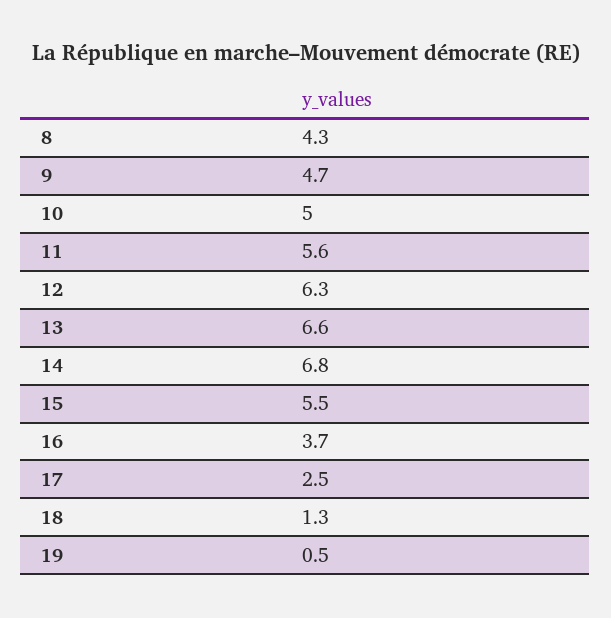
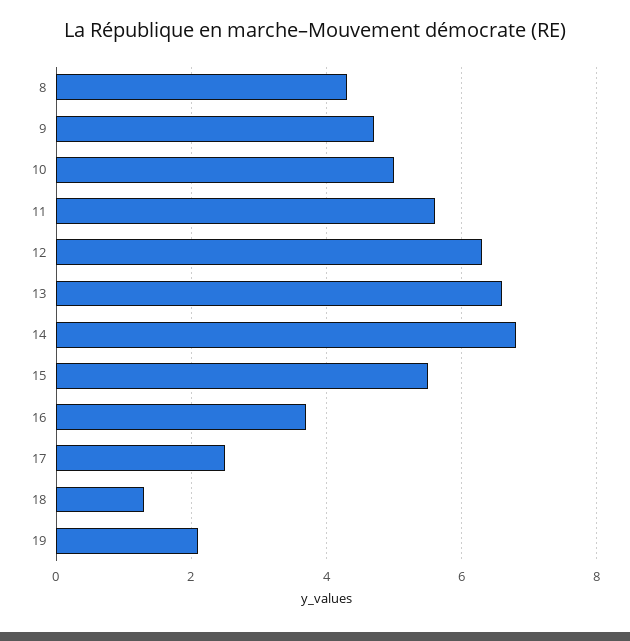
  {
    "8": 4.3,
    "9": 4.7,
    "10": 5,
    "11": 5.6,
    "12": 6.3,
    "13": 6.6,
    "14": 6.8,
    "15": 5.5,
    "16": 3.7,
    "17": 2.5,
    "18": 1.3,
-   "19": 0.5
+   "19": 2
  }

